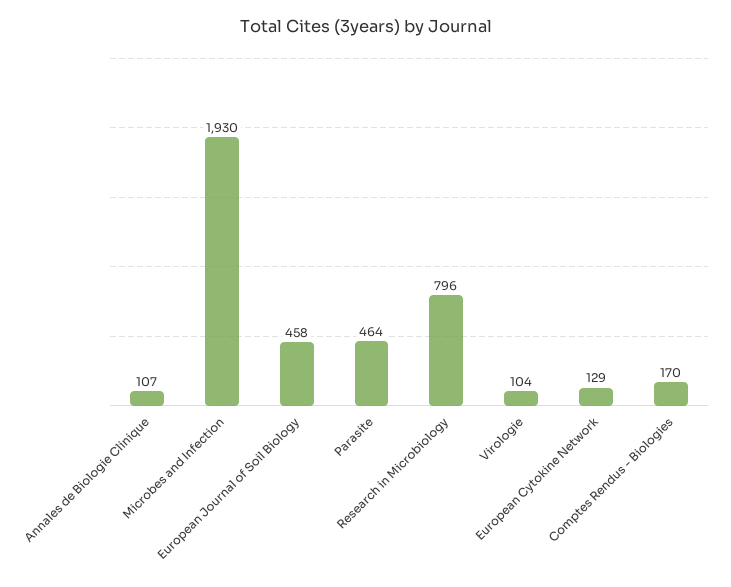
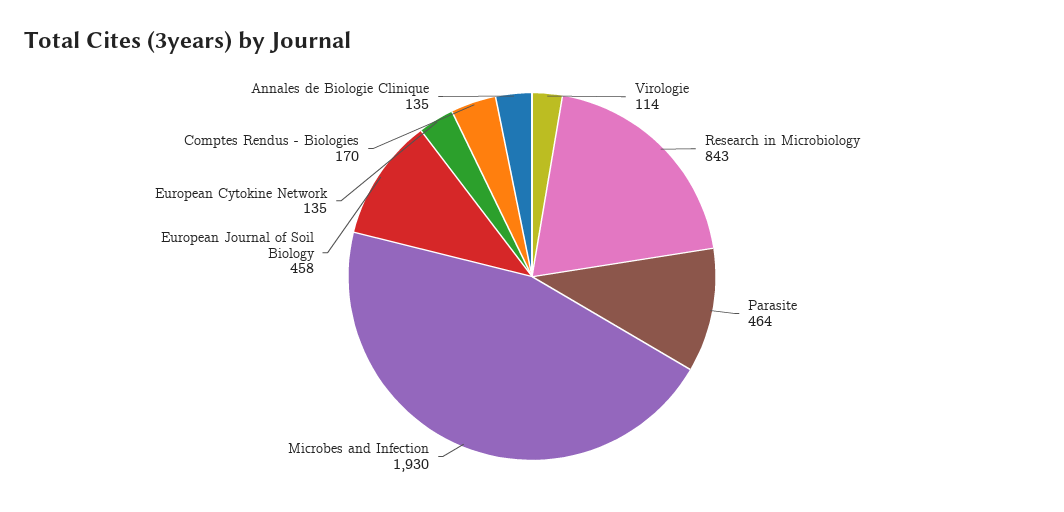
  {
-   "Annales de Biologie Clinique": 107,
+   "Annales de Biologie Clinique": 135,
    "Microbes and Infection": 1930,
    "European Journal of Soil Biology": 458,
    "Parasite": 464,
-   "Research in Microbiology": 796,
+   "Research in Microbiology": 843,
-   "Virologie": 104,
+   "Virologie": 114,
-   "European Cytokine Network": 129,
+   "European Cytokine Network": 135,
    "Comptes Rendus - Biologies": 170
  }

